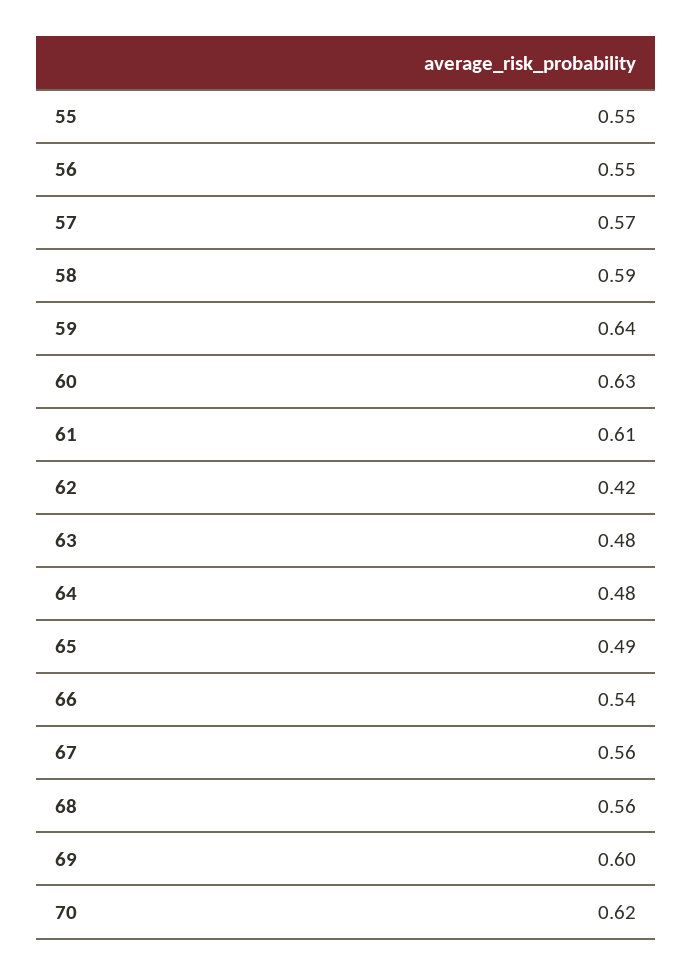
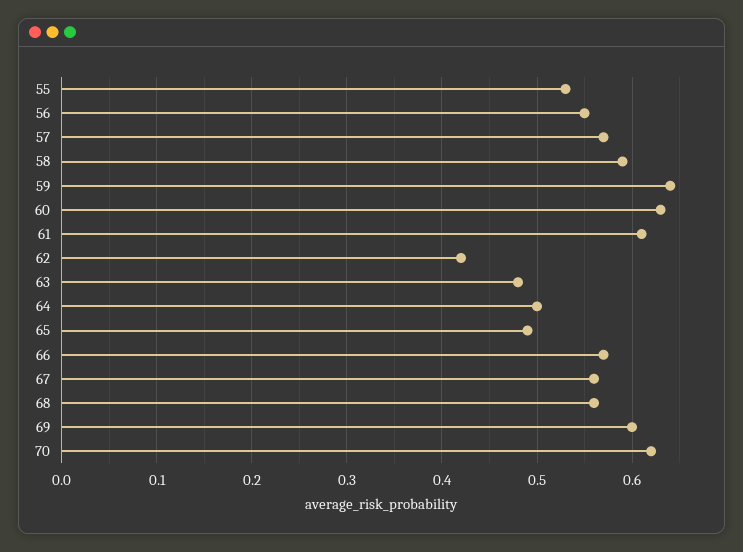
  {
-   "55": 0.55,
+   "55": 0.53,
    "56": 0.55,
    "57": 0.57,
    "58": 0.59,
    "59": 0.64,
    "60": 0.63,
    "61": 0.61,
    "62": 0.42,
    "63": 0.48,
-   "64": 0.48,
+   "64": 0.5,
    "65": 0.49,
-   "66": 0.54,
+   "66": 0.57,
    "67": 0.56,
    "68": 0.56,
    "69": 0.6,
    "70": 0.62
  }

